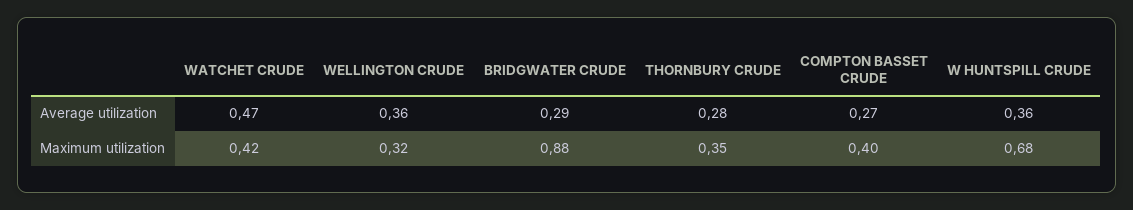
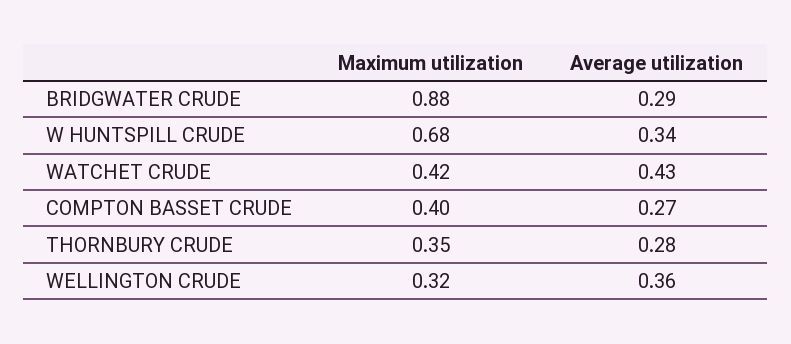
  {
    "WATCHET CRUDE": {
-     "Average utilization": 0.47,
+     "Average utilization": 0.43,
      "Maximum utilization": 0.42
    },
    "WELLINGTON CRUDE": {
      "Average utilization": 0.36,
      "Maximum utilization": 0.32
    },
    "BRIDGWATER CRUDE": {
      "Average utilization": 0.29,
      "Maximum utilization": 0.88
    },
    "THORNBURY CRUDE": {
      "Average utilization": 0.28,
      "Maximum utilization": 0.35
    },
    "COMPTON BASSET CRUDE": {
      "Average utilization": 0.27,
      "Maximum utilization": 0.4
    },
    "W HUNTSPILL CRUDE": {
-     "Average utilization": 0.36,
+     "Average utilization": 0.34,
      "Maximum utilization": 0.68
    }
  }

